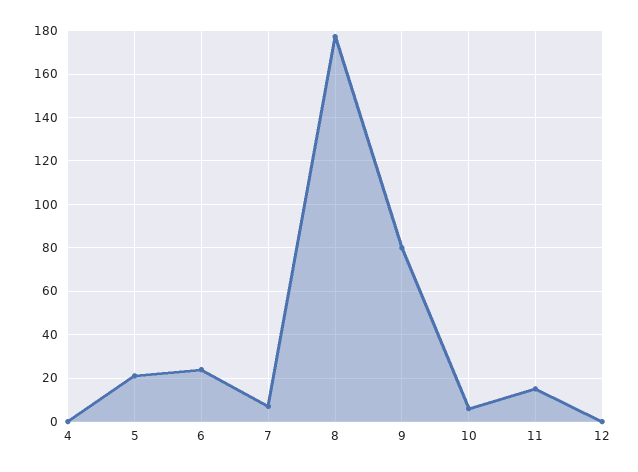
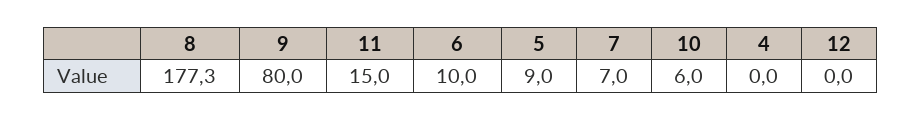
  {
    "4": 0,
-   "5": 20,
+   "5": 9,
-   "6": 25,
+   "6": 10,
    "7": 7,
    "8": 177.3,
    "9": 80,
    "10": 6,
    "11": 15,
    "12": 0
  }

